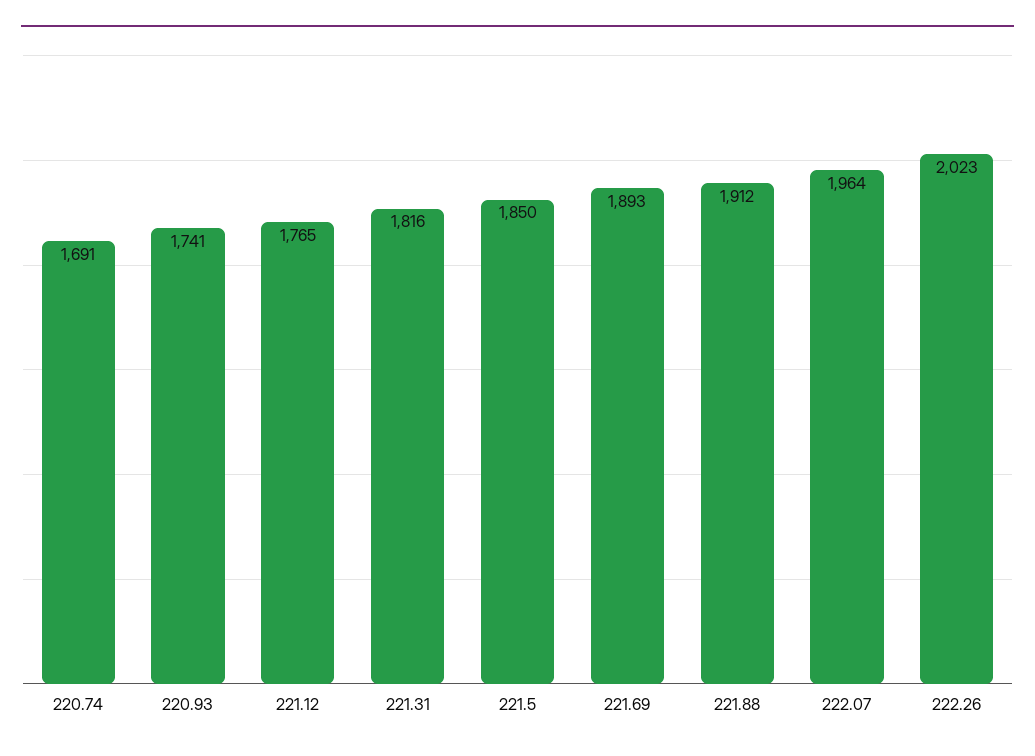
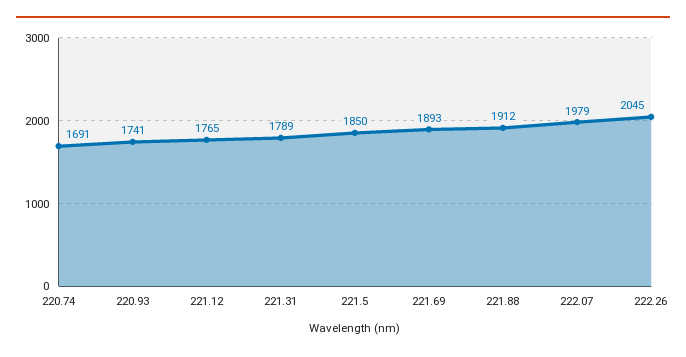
  {
    "220.74": 1691,
    "220.93": 1741,
    "221.12": 1765,
-   "221.31": 1816,
+   "221.31": 1789,
    "221.5": 1850,
    "221.69": 1893,
    "221.88": 1912,
-   "222.07": 1964,
+   "222.07": 1979,
-   "222.26": 2023
+   "222.26": 2045
  }

